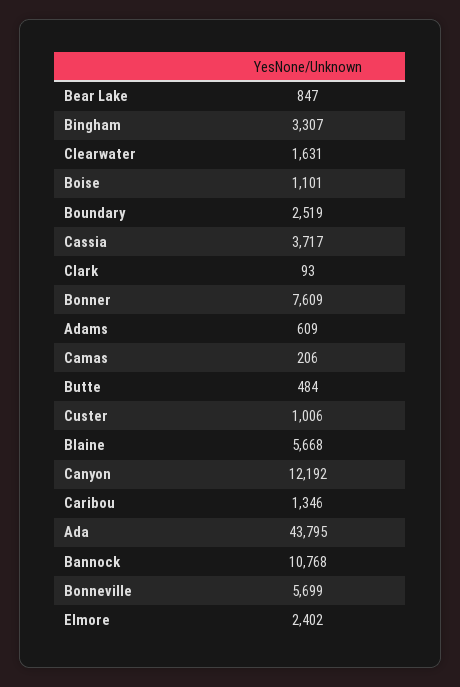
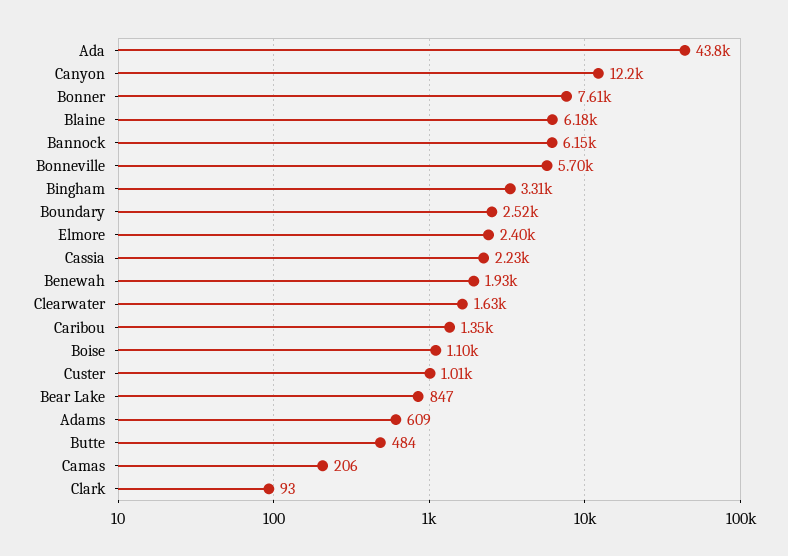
  {
    "Bear Lake": 847,
    "Bingham": 3307,
    "Clearwater": 1631,
    "Boise": 1101,
    "Boundary": 2519,
-   "Cassia": 3717,
+   "Cassia": 2230,
    "Clark": 93,
    "Bonner": 7609,
    "Adams": 609,
    "Camas": 206,
    "Butte": 484,
    "Custer": 1006,
-   "Blaine": 5668,
+   "Blaine": 6180,
    "Canyon": 12192,
    "Caribou": 1346,
    "Ada": 43795,
-   "Bannock": 10768,
+   "Bannock": 6150,
    "Bonneville": 5699,
-   "Elmore": 2402
+   "Elmore": 2402,
+   "Benewah": 1930
  }

